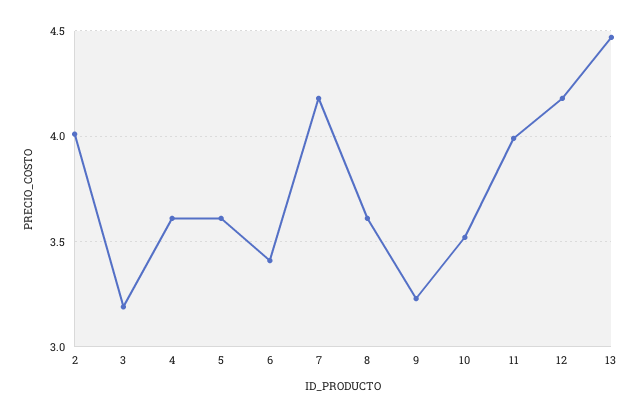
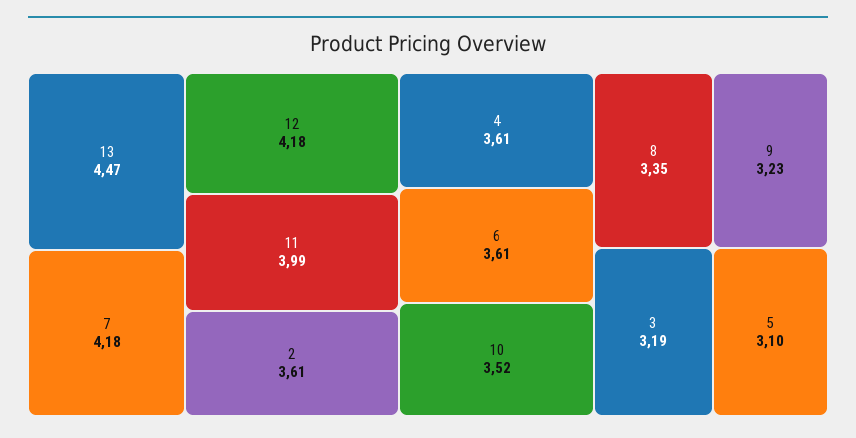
  {
-   "2": 4,
+   "2": 3.61,
    "3": 3.19,
    "4": 3.61,
-   "5": 3.6,
+   "5": 3.1,
-   "6": 3.4,
+   "6": 3.61,
    "7": 4.18,
-   "8": 3.6,
+   "8": 3.35,
    "9": 3.23,
    "10": 3.52,
    "11": 3.99,
    "12": 4.18,
    "13": 4.47
  }

